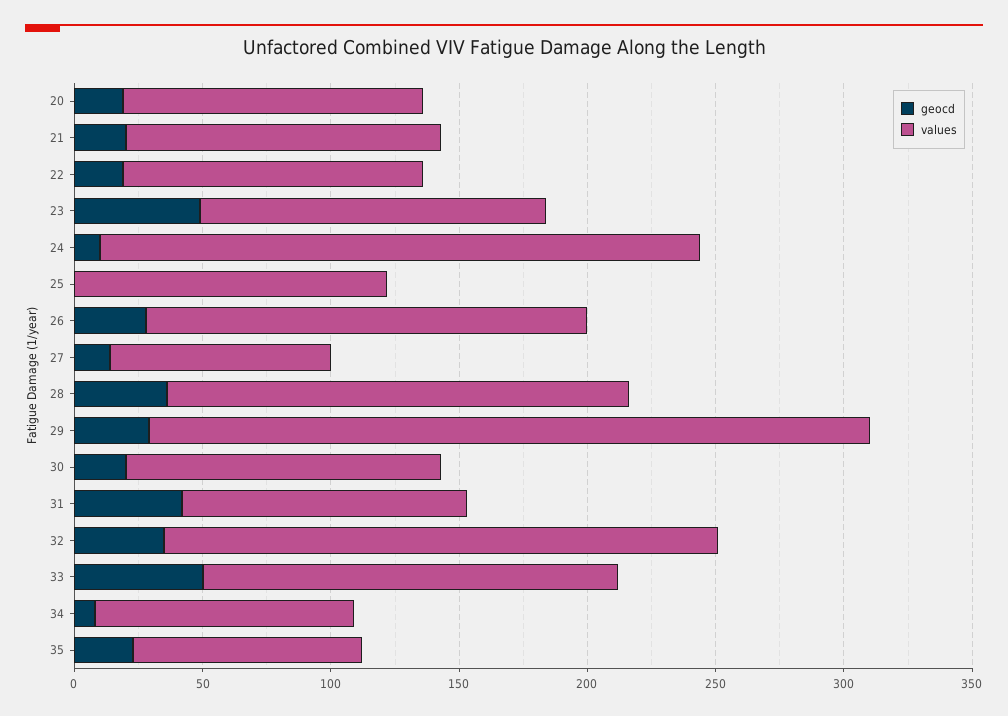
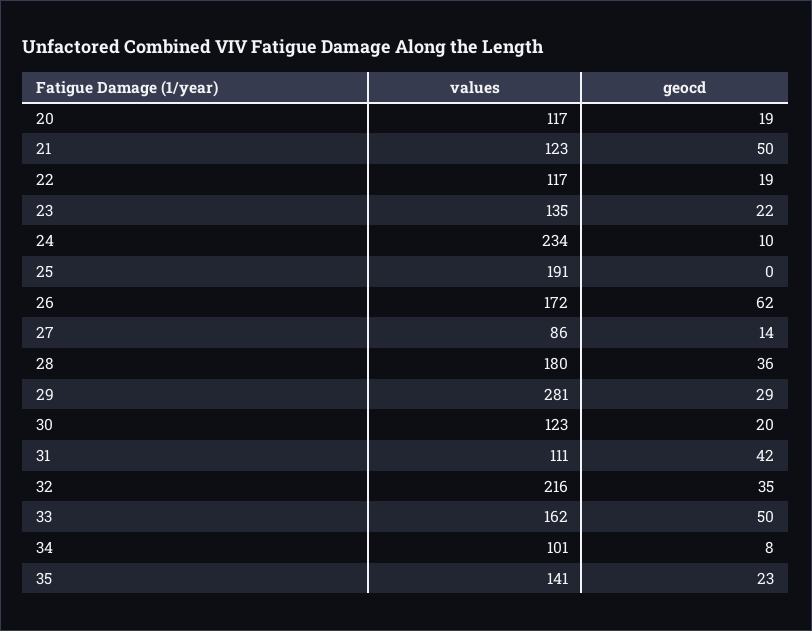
  {
    "geocd": {
      "20": 19,
-     "21": 20,
+     "21": 50,
      "22": 19,
-     "23": 50,
+     "23": 22,
      "24": 10,
      "25": 0,
-     "26": 30,
+     "26": 62,
      "27": 14,
      "28": 36,
      "29": 29,
      "30": 20,
      "31": 42,
      "32": 35,
      "33": 50,
      "34": 8,
      "35": 23
    },
    "values": {
      "20": 117,
      "21": 123,
      "22": 117,
      "23": 135,
      "24": 234,
-     "25": 120,
+     "25": 191,
      "26": 172,
      "27": 86,
      "28": 180,
      "29": 281,
      "30": 123,
      "31": 111,
      "32": 216,
      "33": 162,
      "34": 101,
-     "35": 90
+     "35": 141
    }
  }

